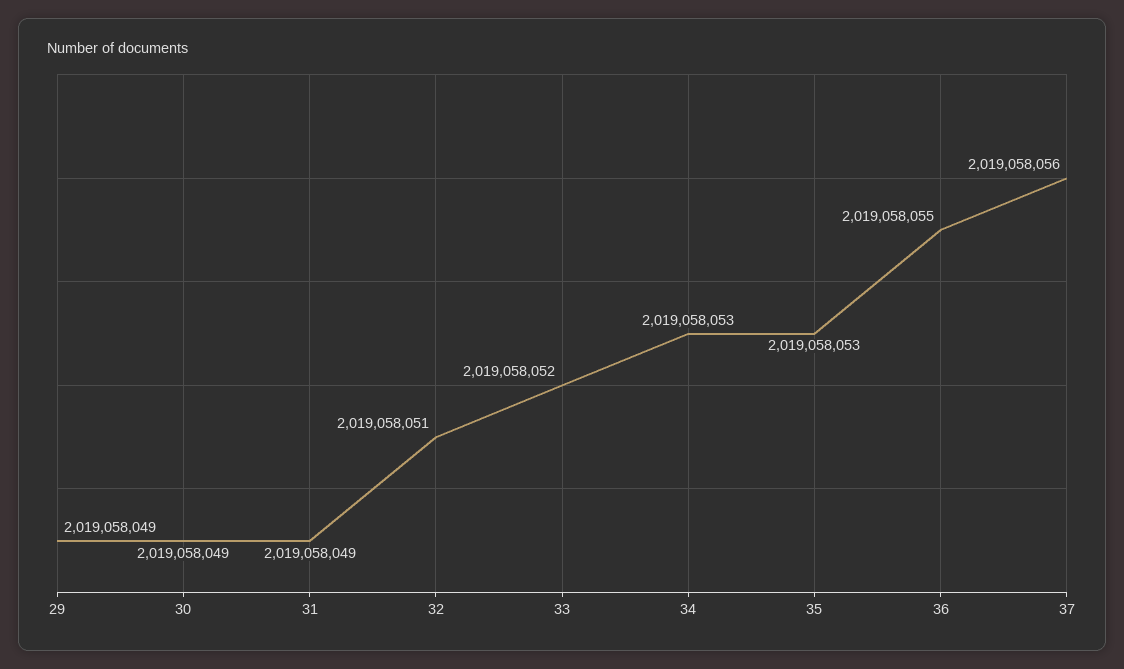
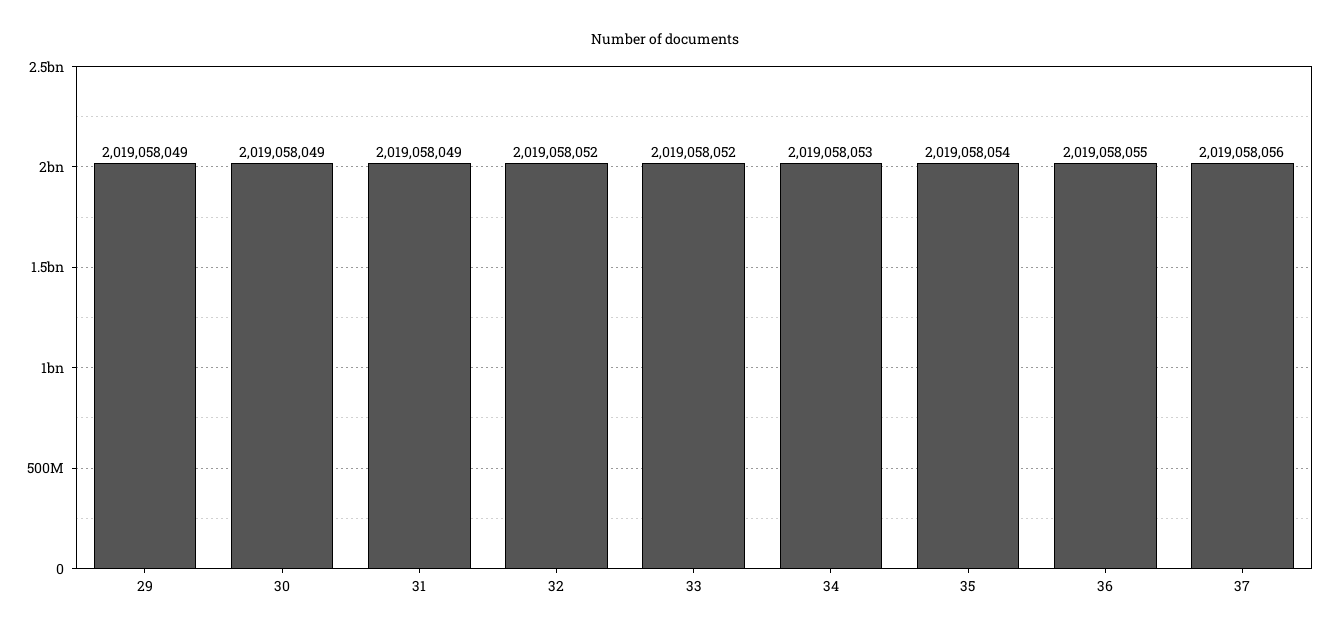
  {
    "29": 2019058049,
    "30": 2019058049,
    "31": 2019058049,
-   "32": 2019058051,
+   "32": 2019058052,
    "33": 2019058052,
    "34": 2019058053,
-   "35": 2019058053,
+   "35": 2019058054,
    "36": 2019058055,
    "37": 2019058056
  }

